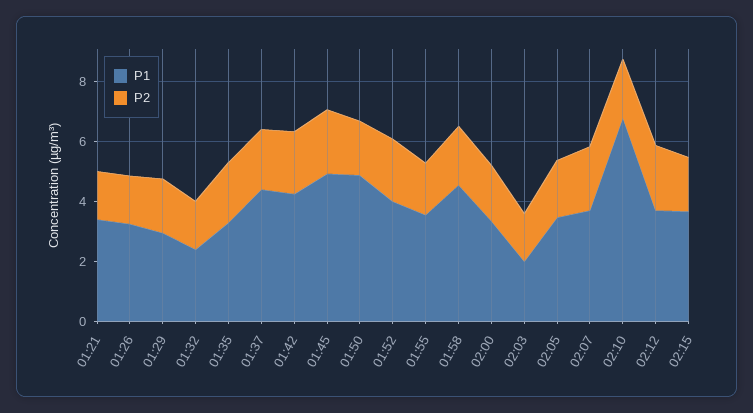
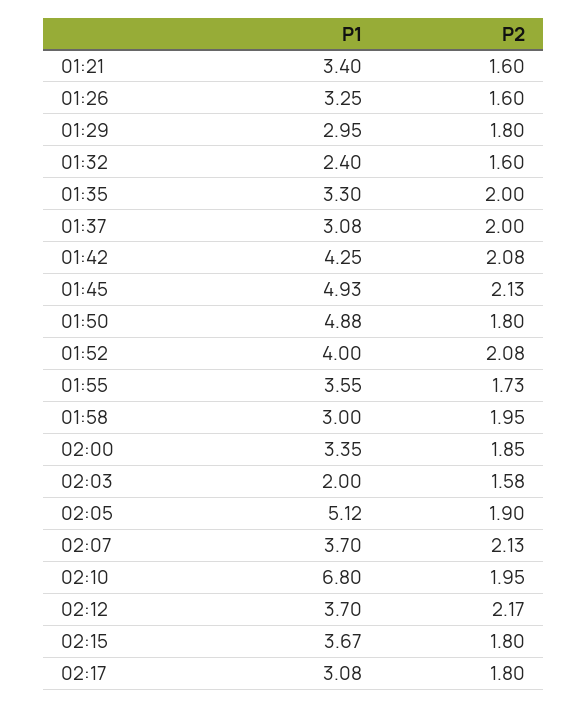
  {
    "P1": {
      "01:21": 3.4,
      "01:26": 3.25,
      "01:29": 2.95,
      "01:32": 2.4,
      "01:35": 3.3,
-     "01:37": 4.5,
+     "01:37": 3.08,
      "01:42": 4.25,
      "01:45": 4.93,
      "01:50": 4.88,
      "01:52": 4,
      "01:55": 3.55,
-     "01:58": 4.5,
+     "01:58": 3,
      "02:00": 3.35,
      "02:03": 2,
-     "02:05": 3.5,
+     "02:05": 5.12,
      "02:07": 3.7,
      "02:10": 6.8,
      "02:12": 3.7,
-     "02:15": 3.67
+     "02:15": 3.67,
+     "02:17": 3.08
    },
    "P2": {
      "01:21": 1.6,
      "01:26": 1.6,
      "01:29": 1.8,
      "01:32": 1.6,
      "01:35": 2,
      "01:37": 2,
      "01:42": 2.08,
      "01:45": 2.13,
      "01:50": 1.8,
      "01:52": 2.08,
      "01:55": 1.73,
      "01:58": 1.95,
      "02:00": 1.85,
      "02:03": 1.58,
      "02:05": 1.9,
      "02:07": 2.13,
      "02:10": 1.95,
      "02:12": 2.17,
-     "02:15": 1.8
+     "02:15": 1.8,
+     "02:17": 1.8
    }
  }

